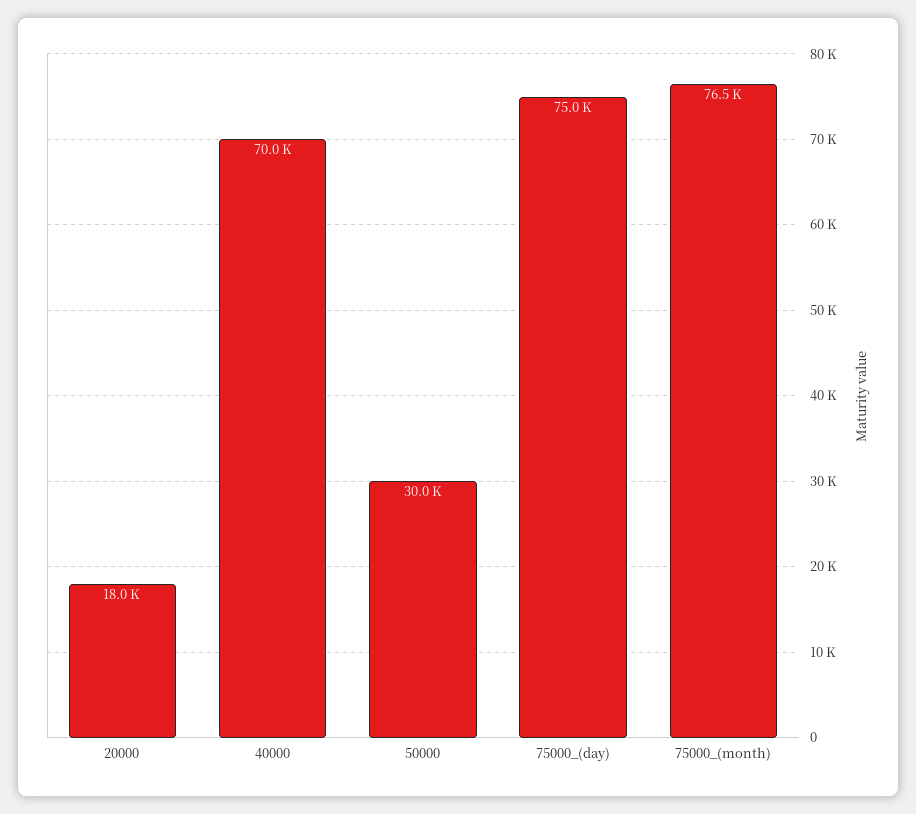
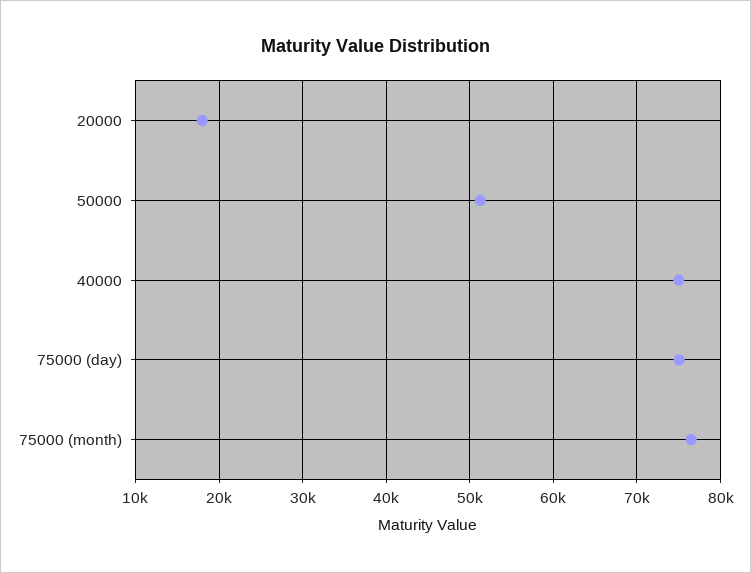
  {
    "20000": 18000,
-   "40000": 70000,
+   "40000": 75000,
-   "50000": 30000,
+   "50000": 51000,
    "75000_(day)": 75000,
    "75000_(month)": 76500
  }

